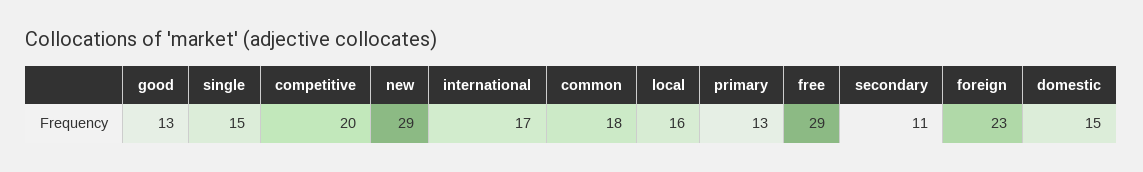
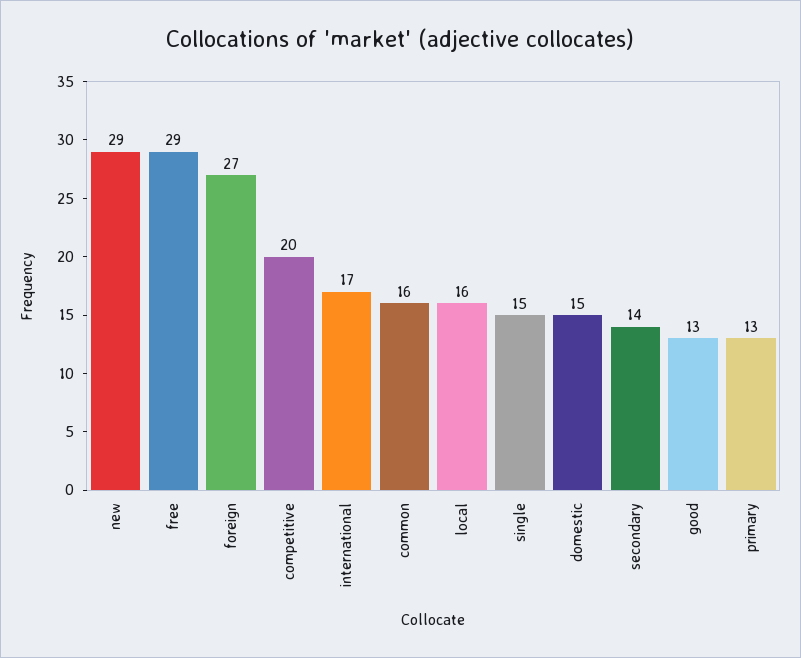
  {
    "good": 13,
    "single": 15,
    "competitive": 20,
    "new": 29,
    "international": 17,
-   "common": 18,
+   "common": 16,
    "local": 16,
    "primary": 13,
    "free": 29,
-   "secondary": 11,
+   "secondary": 14,
-   "foreign": 23,
+   "foreign": 27,
    "domestic": 15
  }

